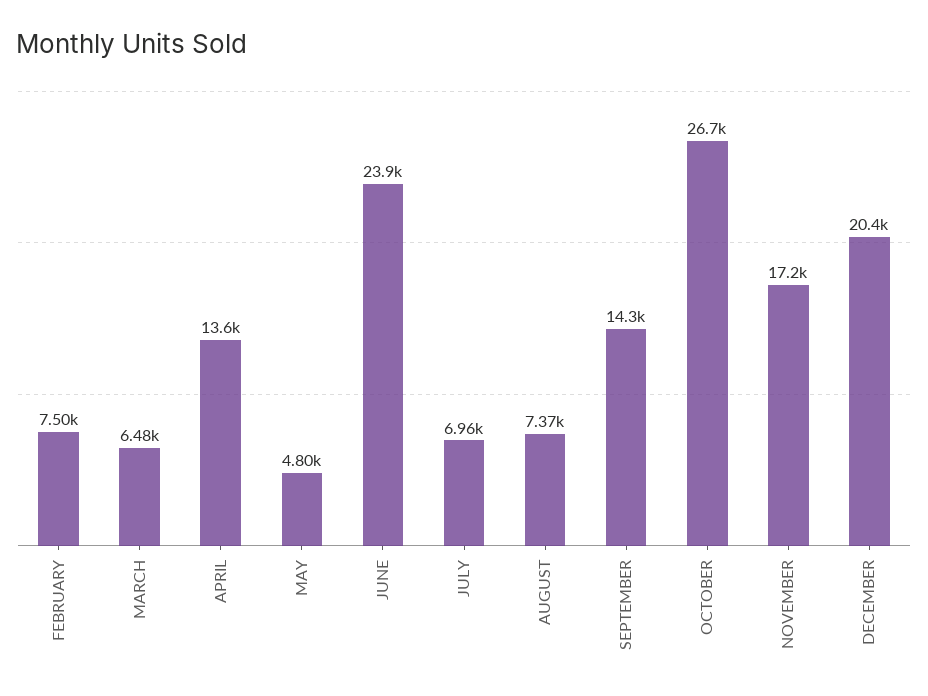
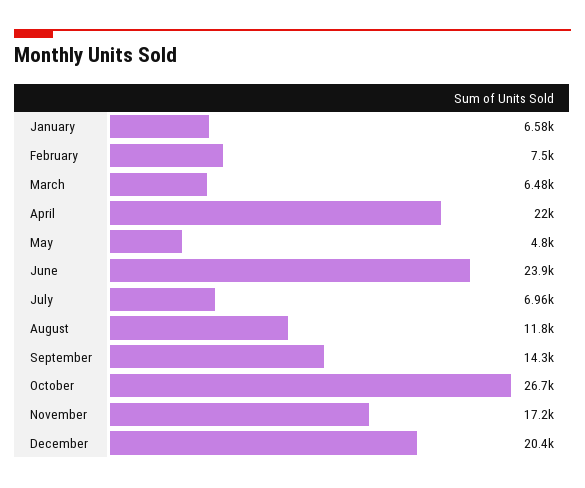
  {
    "FEBRUARY": 7500,
    "MARCH": 6480,
-   "APRIL": 13600,
+   "APRIL": 22000,
    "MAY": 4800,
    "JUNE": 23900,
    "JULY": 6960,
-   "AUGUST": 7370,
+   "AUGUST": 11800,
    "SEPTEMBER": 14300,
    "OCTOBER": 26700,
    "NOVEMBER": 17200,
-   "DECEMBER": 20400
+   "DECEMBER": 20400,
+   "January": 6580
  }

